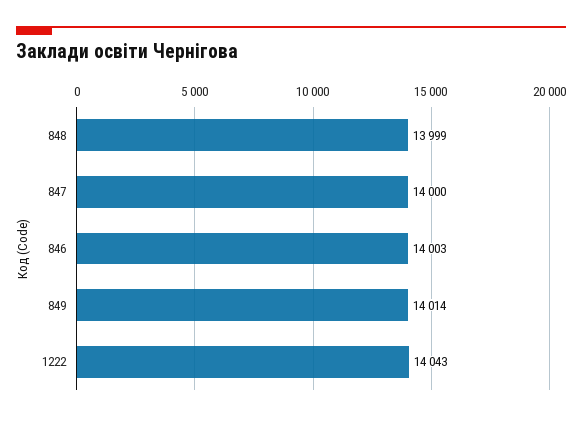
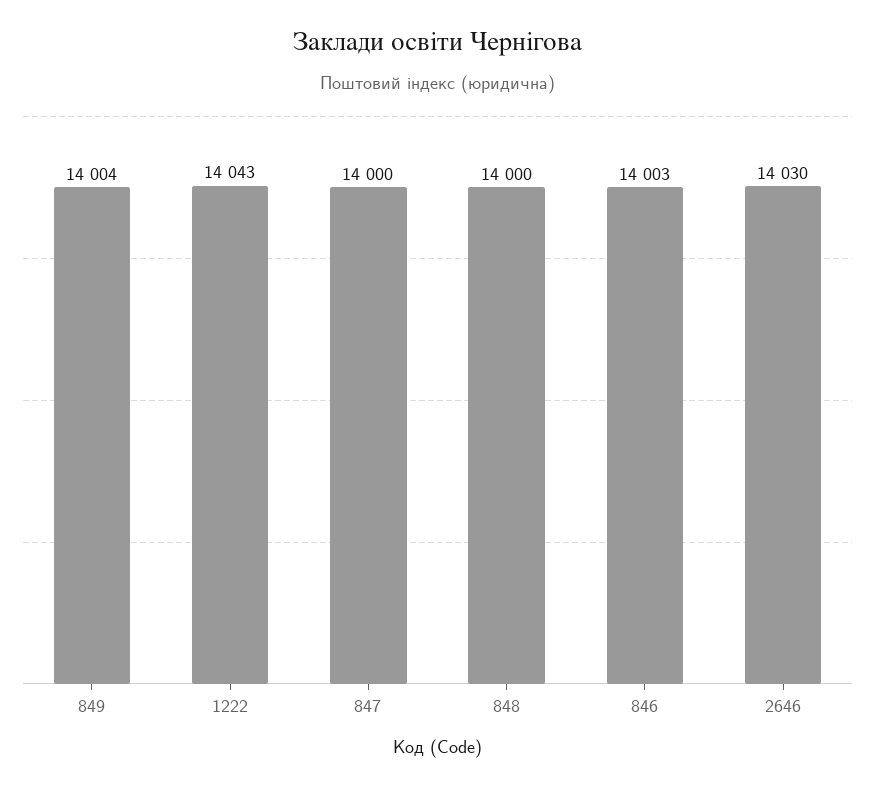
  {
-   "848": 13999,
+   "848": 14000,
    "847": 14000,
    "846": 14003,
-   "849": 14014,
+   "849": 14004,
-   "1222": 14043
+   "1222": 14043,
+   "2646": 14030
  }

